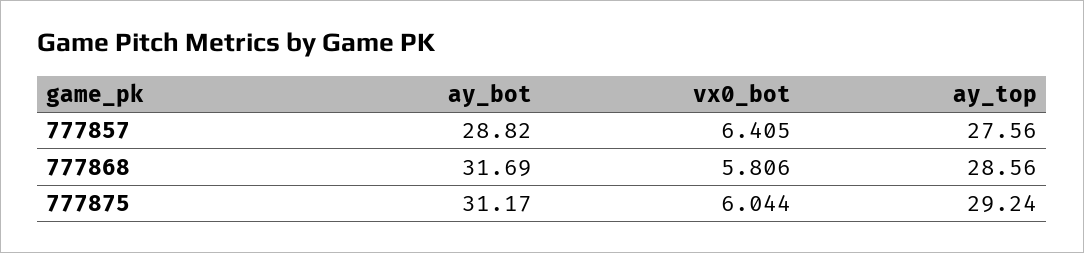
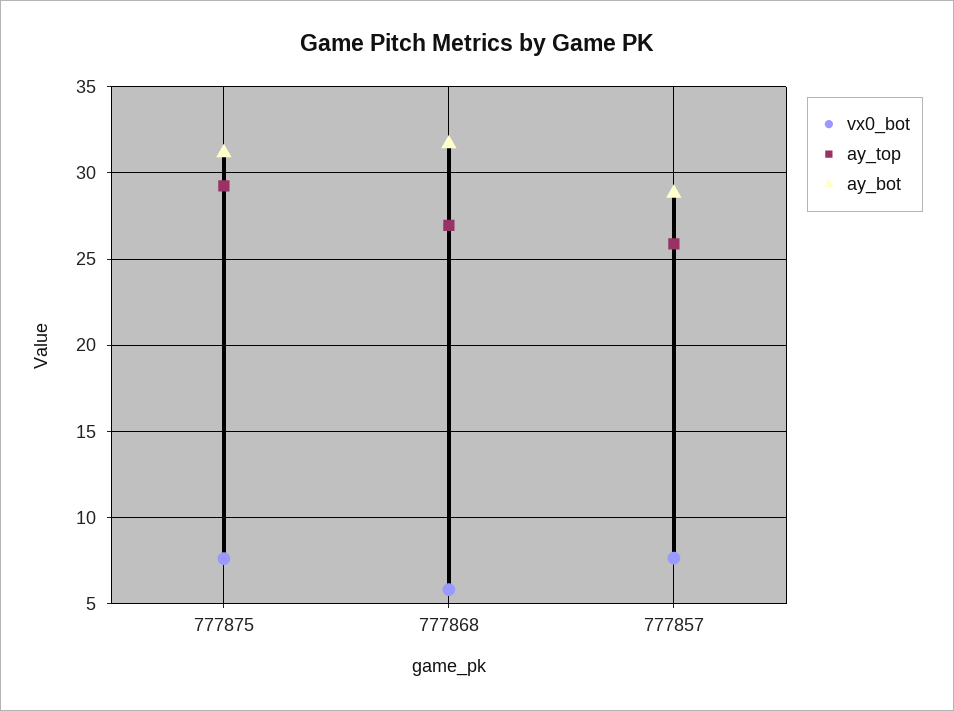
  {
    "ay_bot": {
      "777857": 28.82,
      "777868": 31.69,
      "777875": 31.17
    },
    "vx0_bot": {
-     "777857": 6.405,
+     "777857": 7.5,
      "777868": 5.806,
-     "777875": 6.044
+     "777875": 7.5
    },
    "ay_top": {
-     "777857": 27.56,
+     "777857": 26,
-     "777868": 28.56,
+     "777868": 27,
      "777875": 29.24
    }
  }

